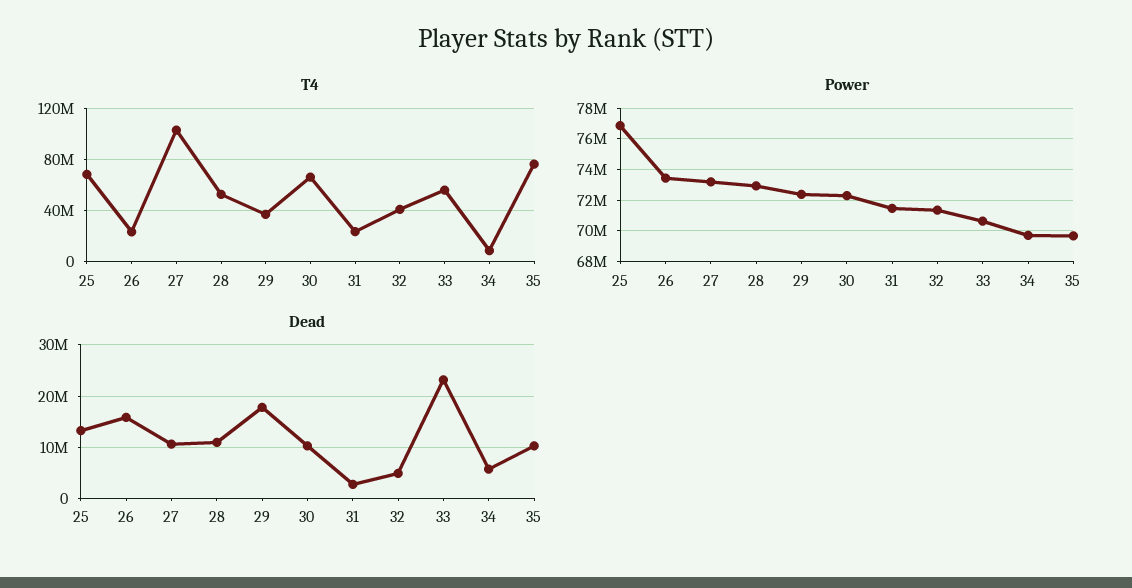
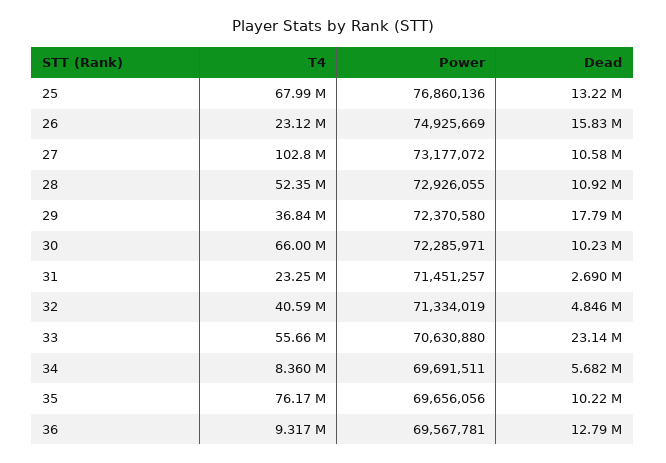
  {
    "T4": {
      "25": 67990000,
      "26": 23120000,
      "27": 102800000,
      "28": 52350000,
      "29": 36840000,
      "30": 66000000,
      "31": 23250000,
      "32": 40590000,
      "33": 55660000,
      "34": 8360000,
-     "35": 76170000
+     "35": 76170000,
+     "36": 9317000
    },
    "Power": {
      "25": 76860136,
-     "26": 73500000,
+     "26": 74925669,
      "27": 73177072,
      "28": 72926055,
      "29": 72370580,
      "30": 72285971,
      "31": 71451257,
      "32": 71334019,
      "33": 70630880,
      "34": 69691511,
-     "35": 69656056
+     "35": 69656056,
+     "36": 69567781
    },
    "Dead": {
      "25": 13220000,
      "26": 15830000,
      "27": 10580000,
      "28": 10920000,
      "29": 17790000,
      "30": 10230000,
      "31": 2690000,
      "32": 4846000,
      "33": 23140000,
      "34": 5682000,
-     "35": 10220000
+     "35": 10220000,
+     "36": 12790000
    }
  }

